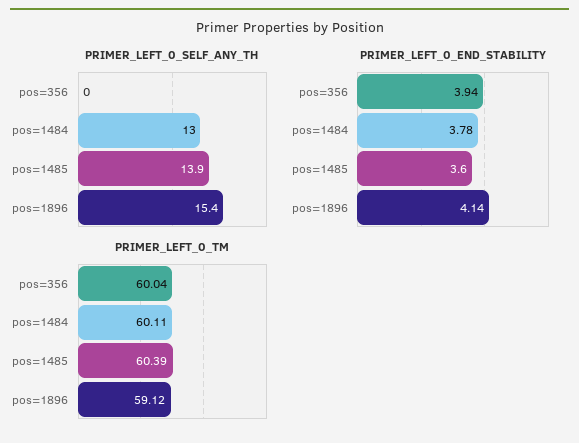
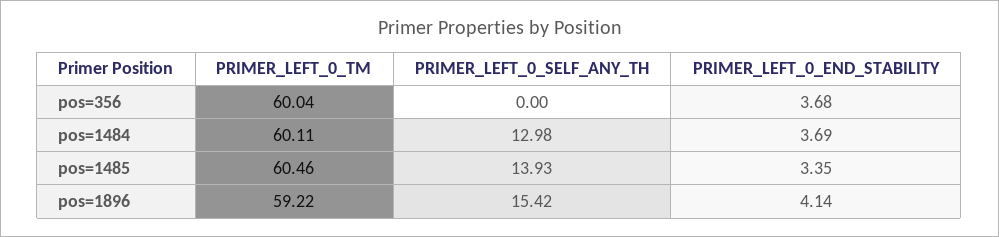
  {
    "PRIMER_LEFT_0_SELF_ANY_TH": {
      "pos=356": 0,
      "pos=1484": 12.98,
      "pos=1485": 13.93,
      "pos=1896": 15.42
    },
    "PRIMER_LEFT_0_END_STABILITY": {
-     "pos=356": 3.94,
+     "pos=356": 3.68,
-     "pos=1484": 3.78,
+     "pos=1484": 3.69,
-     "pos=1485": 3.6,
+     "pos=1485": 3.35,
      "pos=1896": 4.14
    },
    "PRIMER_LEFT_0_TM": {
      "pos=356": 60.04,
      "pos=1484": 60.11,
-     "pos=1485": 60.39,
+     "pos=1485": 60.46,
-     "pos=1896": 59.12
+     "pos=1896": 59.22
    }
  }

